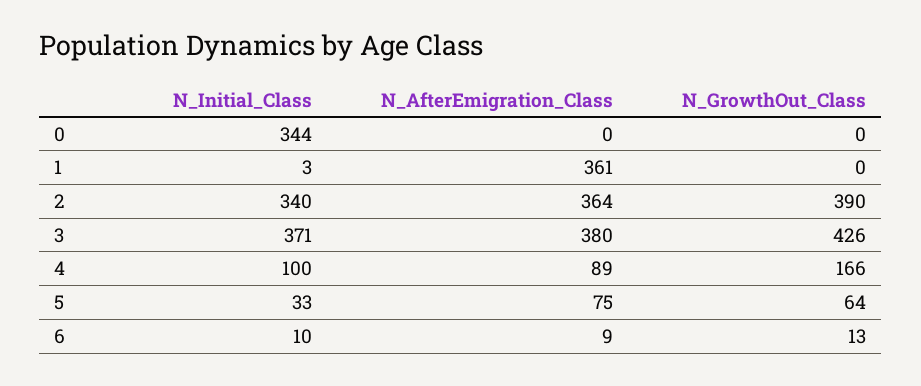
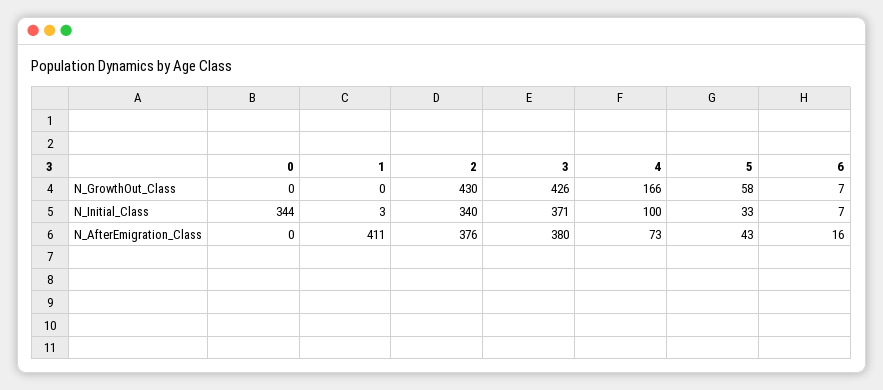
  {
    "N_Initial_Class": {
      "0": 344,
      "1": 3,
      "2": 340,
      "3": 371,
      "4": 100,
      "5": 33,
-     "6": 10
+     "6": 7
    },
    "N_AfterEmigration_Class": {
      "0": 0,
-     "1": 361,
+     "1": 411,
-     "2": 364,
+     "2": 376,
      "3": 380,
-     "4": 89,
+     "4": 73,
-     "5": 75,
+     "5": 43,
-     "6": 9
+     "6": 16
    },
    "N_GrowthOut_Class": {
      "0": 0,
      "1": 0,
-     "2": 390,
+     "2": 430,
      "3": 426,
      "4": 166,
-     "5": 64,
+     "5": 58,
-     "6": 13
+     "6": 7
    }
  }

